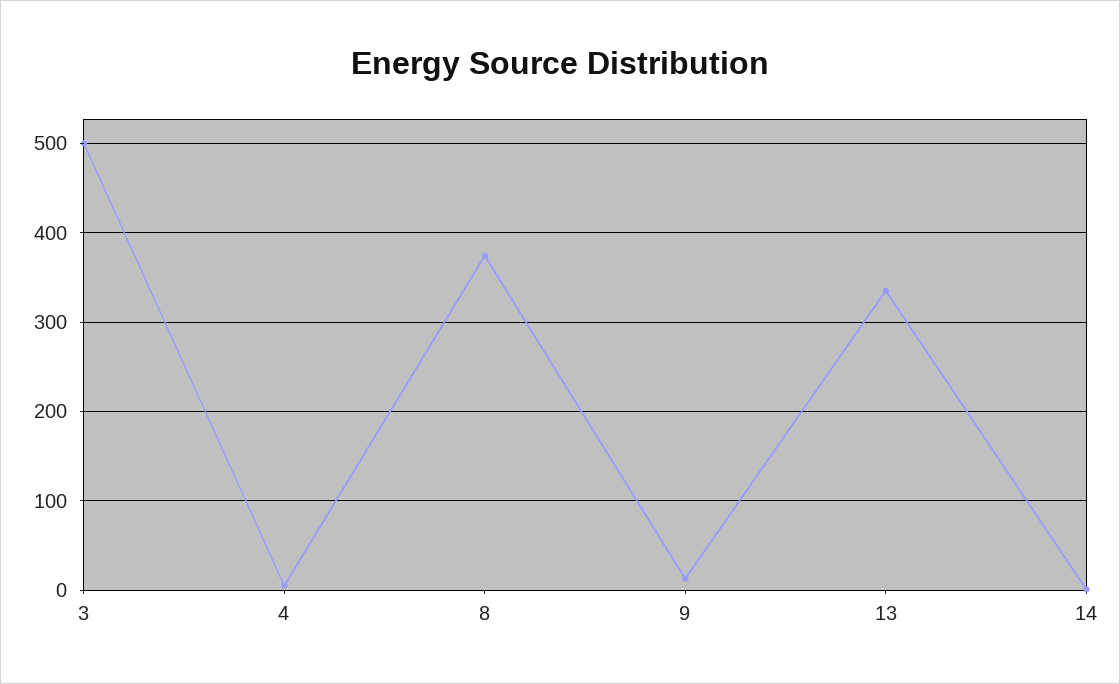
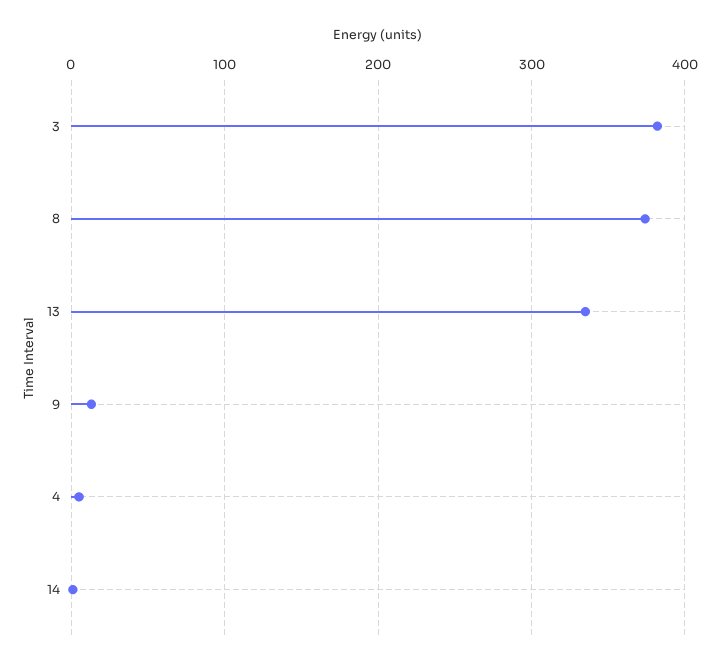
  {
-   "3": 500,
+   "3": 380,
    "4": 10,
    "8": 370,
    "9": 10,
    "13": 340,
    "14": 0
  }

